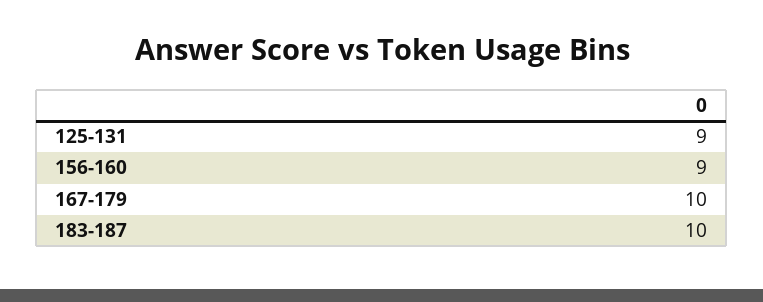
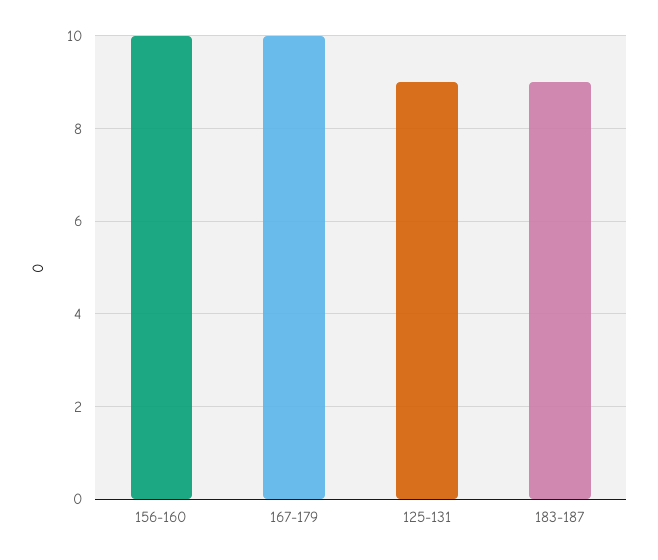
  {
    "125-131": 9,
-   "156-160": 9,
+   "156-160": 10,
    "167-179": 10,
-   "183-187": 10
+   "183-187": 9
  }

